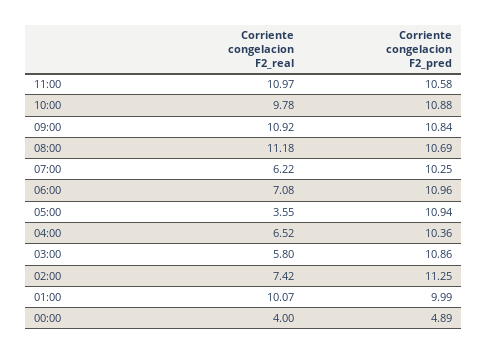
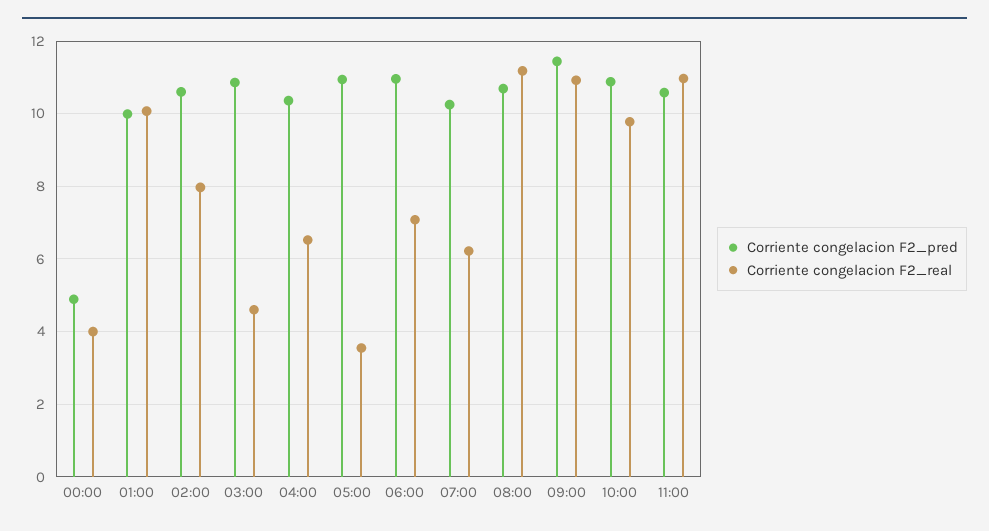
  {
    "Corriente congelacion F2_real": {
      "11:00": 10.97,
      "10:00": 9.78,
      "09:00": 10.92,
      "08:00": 11.18,
      "07:00": 6.22,
      "06:00": 7.08,
      "05:00": 3.55,
      "04:00": 6.52,
-     "03:00": 5.8,
+     "03:00": 4.6,
-     "02:00": 7.42,
+     "02:00": 8,
      "01:00": 10.07,
      "00:00": 4
    },
    "Corriente congelacion F2_pred": {
      "11:00": 10.58,
      "10:00": 10.88,
-     "09:00": 10.84,
+     "09:00": 11.4,
      "08:00": 10.69,
      "07:00": 10.25,
      "06:00": 10.96,
      "05:00": 10.94,
      "04:00": 10.36,
      "03:00": 10.86,
-     "02:00": 11.25,
+     "02:00": 10.6,
      "01:00": 9.99,
      "00:00": 4.89
    }
  }

